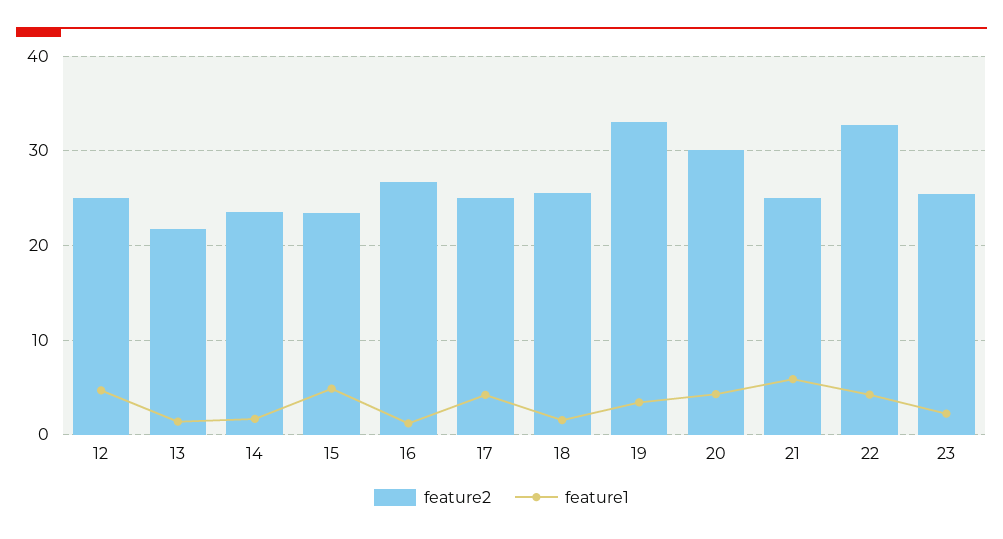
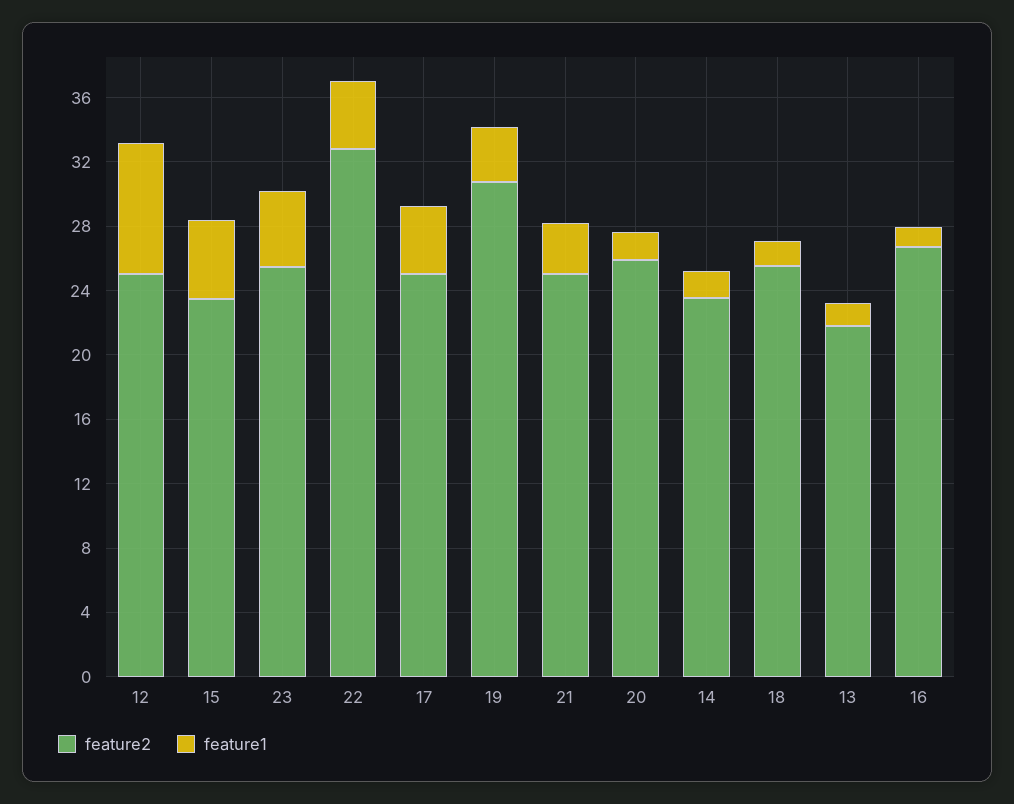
  {
    "feature2": {
      "12": 25,
      "13": 22,
      "14": 24,
      "15": 23,
      "16": 27,
      "17": 25,
      "18": 26,
-     "19": 33,
+     "19": 31,
-     "20": 30,
+     "20": 26,
      "21": 25,
      "22": 33,
      "23": 25
    },
    "feature1": {
-     "12": 5,
+     "12": 8,
      "13": 1,
      "14": 2,
      "15": 5,
      "16": 1,
      "17": 4,
      "18": 2,
      "19": 3,
-     "20": 4,
+     "20": 2,
-     "21": 6,
+     "21": 3,
      "22": 4,
-     "23": 2
+     "23": 5
    }
  }

